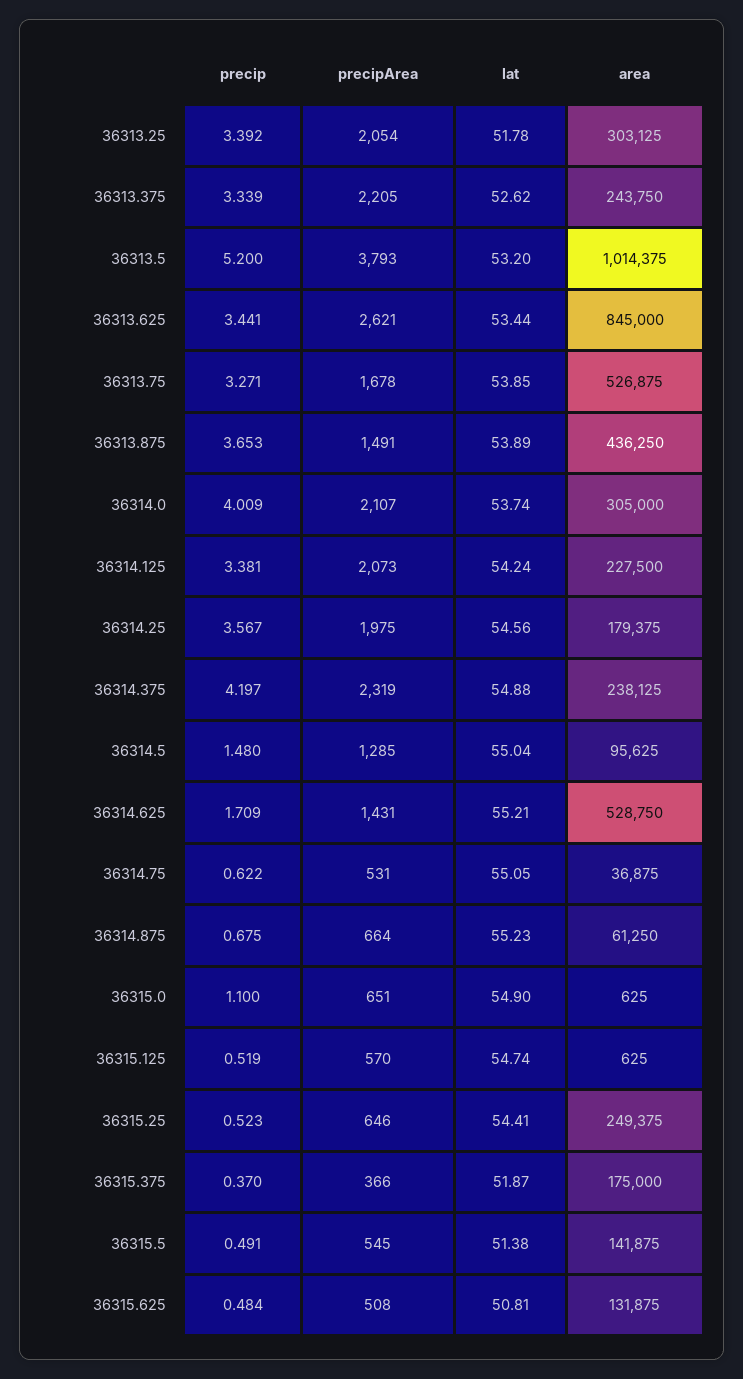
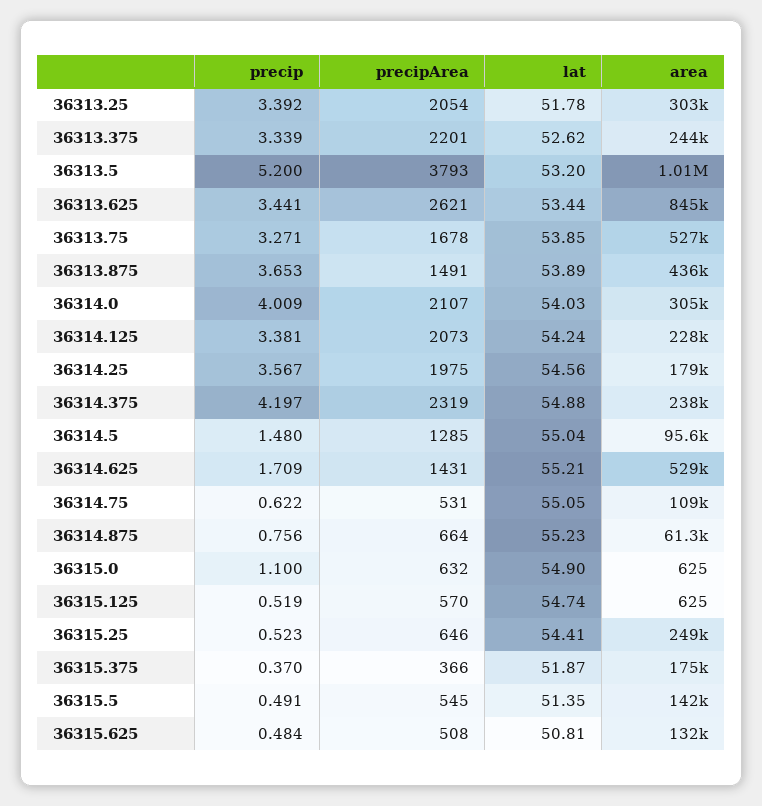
  {
    "precip": {
      "36313.25": 3.392,
      "36313.375": 3.339,
      "36313.5": 5.2,
      "36313.625": 3.441,
      "36313.75": 3.271,
      "36313.875": 3.653,
      "36314.0": 4.009,
      "36314.125": 3.381,
      "36314.25": 3.567,
      "36314.375": 4.197,
      "36314.5": 1.48,
      "36314.625": 1.709,
      "36314.75": 0.622,
-     "36314.875": 0.675,
+     "36314.875": 0.756,
      "36315.0": 1.1,
      "36315.125": 0.519,
      "36315.25": 0.523,
      "36315.375": 0.37,
      "36315.5": 0.491,
      "36315.625": 0.484
    },
    "precipArea": {
      "36313.25": 2054,
-     "36313.375": 2205,
+     "36313.375": 2201,
      "36313.5": 3793,
      "36313.625": 2621,
      "36313.75": 1678,
      "36313.875": 1491,
      "36314.0": 2107,
      "36314.125": 2073,
      "36314.25": 1975,
      "36314.375": 2319,
      "36314.5": 1285,
      "36314.625": 1431,
      "36314.75": 531,
      "36314.875": 664,
-     "36315.0": 651,
+     "36315.0": 632,
      "36315.125": 570,
      "36315.25": 646,
      "36315.375": 366,
      "36315.5": 545,
      "36315.625": 508
    },
    "lat": {
      "36313.25": 51.78,
      "36313.375": 52.62,
      "36313.5": 53.2,
      "36313.625": 53.44,
      "36313.75": 53.85,
      "36313.875": 53.89,
-     "36314.0": 53.74,
+     "36314.0": 54.03,
      "36314.125": 54.24,
      "36314.25": 54.56,
      "36314.375": 54.88,
      "36314.5": 55.04,
      "36314.625": 55.21,
      "36314.75": 55.05,
      "36314.875": 55.23,
      "36315.0": 54.9,
      "36315.125": 54.74,
      "36315.25": 54.41,
      "36315.375": 51.87,
-     "36315.5": 51.38,
+     "36315.5": 51.35,
      "36315.625": 50.81
    },
    "area": {
      "36313.25": 303125,
      "36313.375": 243750,
      "36313.5": 1014375,
      "36313.625": 845000,
      "36313.75": 526875,
      "36313.875": 436250,
      "36314.0": 305000,
      "36314.125": 227500,
      "36314.25": 179375,
      "36314.375": 238125,
      "36314.5": 95625,
      "36314.625": 528750,
-     "36314.75": 36875,
+     "36314.75": 109000,
      "36314.875": 61250,
      "36315.0": 625,
      "36315.125": 625,
      "36315.25": 249375,
      "36315.375": 175000,
      "36315.5": 141875,
      "36315.625": 131875
    }
  }

